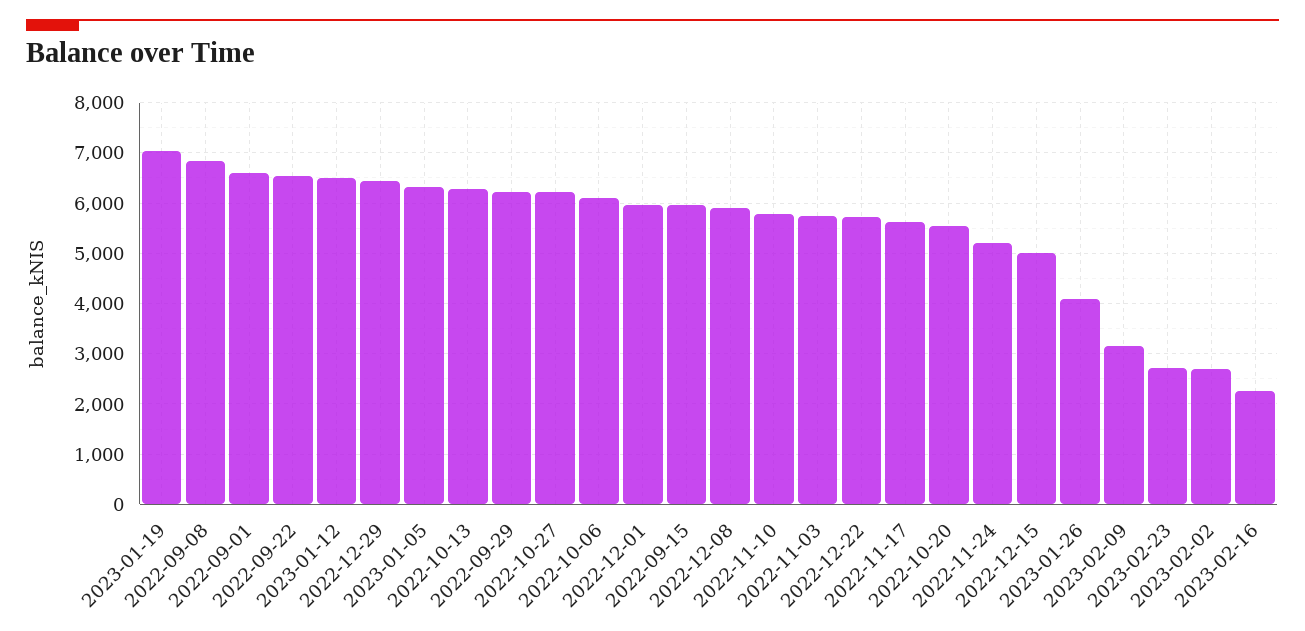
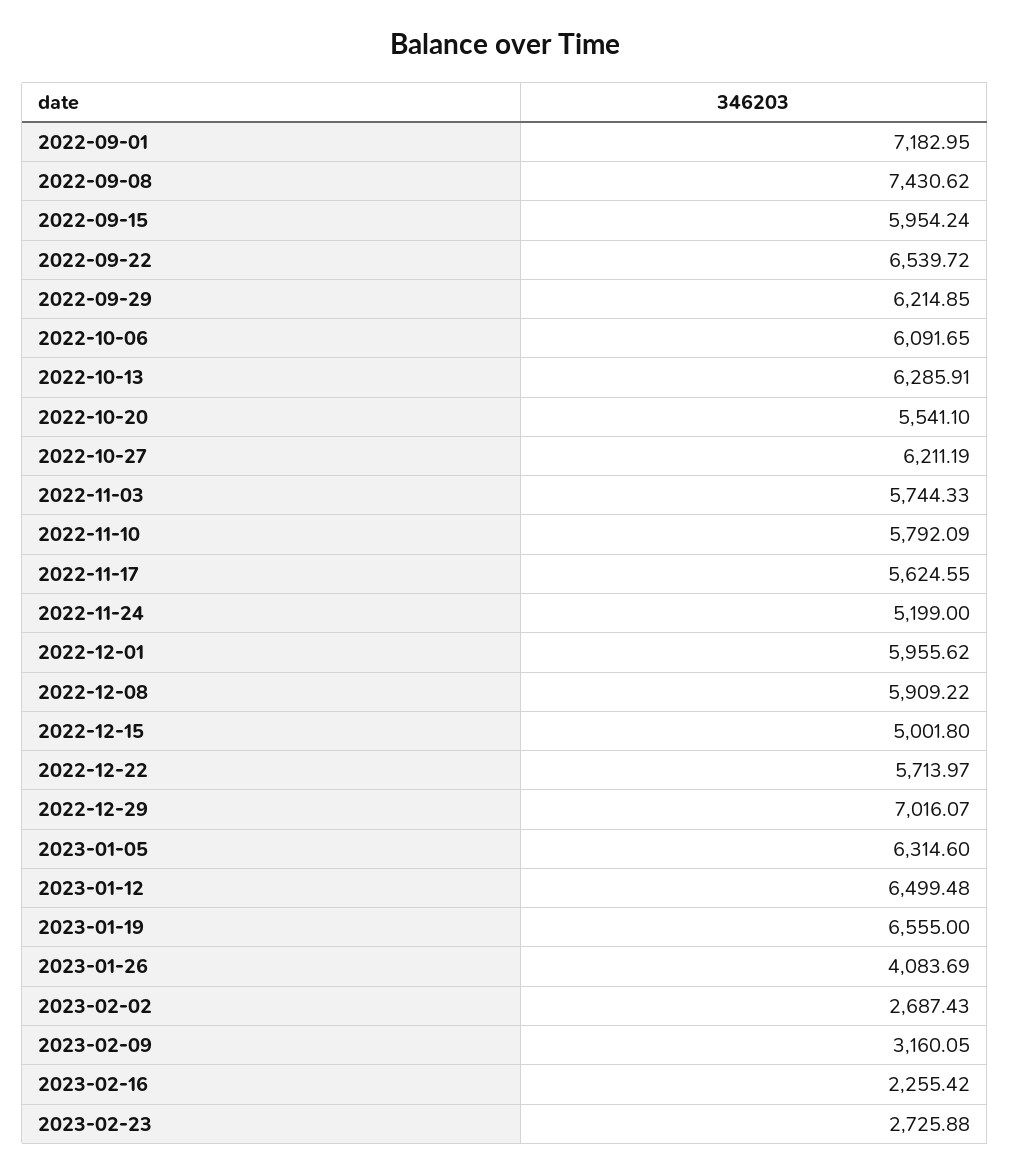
  {
-   "2023-01-19": 7000,
+   "2023-01-19": 6555,
-   "2022-09-08": 6800,
+   "2022-09-08": 7430.62,
-   "2022-09-01": 6600,
+   "2022-09-01": 7182.95,
    "2022-09-22": 6539.72,
    "2023-01-12": 6499.48,
-   "2022-12-29": 6400,
+   "2022-12-29": 7016.07,
    "2023-01-05": 6314.6,
    "2022-10-13": 6285.91,
    "2022-09-29": 6214.85,
    "2022-10-27": 6211.19,
    "2022-10-06": 6091.65,
    "2022-12-01": 5955.62,
    "2022-09-15": 5954.24,
    "2022-12-08": 5909.22,
    "2022-11-10": 5792.09,
    "2022-11-03": 5744.33,
    "2022-12-22": 5713.97,
    "2022-11-17": 5624.55,
    "2022-10-20": 5541.1,
    "2022-11-24": 5199,
    "2022-12-15": 5001.8,
    "2023-01-26": 4083.69,
    "2023-02-09": 3160.05,
    "2023-02-23": 2725.88,
    "2023-02-02": 2687.43,
    "2023-02-16": 2255.42
  }

